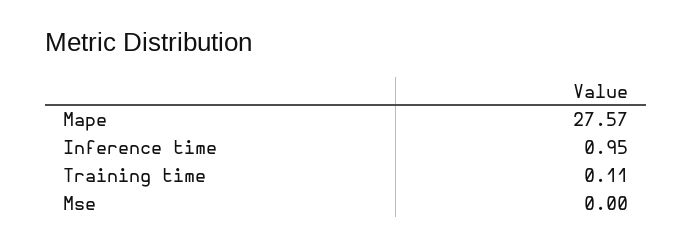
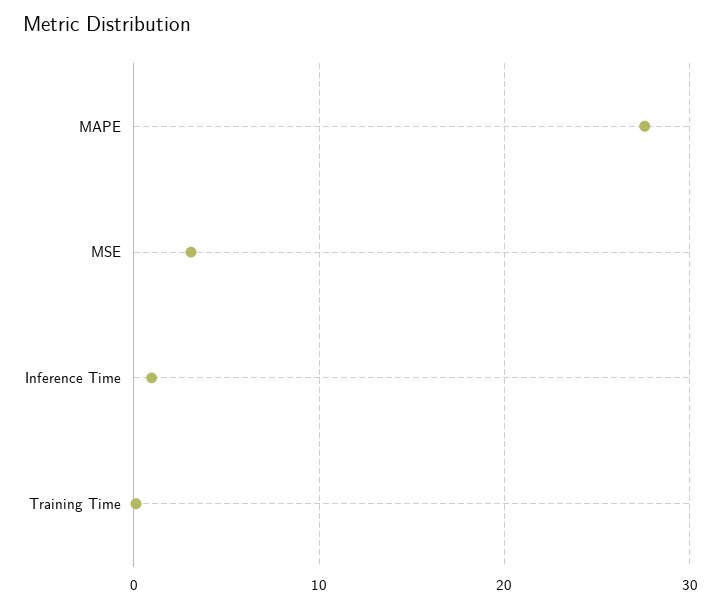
  {
    "Mape": 27.57,
    "Inference time": 0.95,
    "Training time": 0.11,
-   "Mse": 0
+   "Mse": 3
  }

